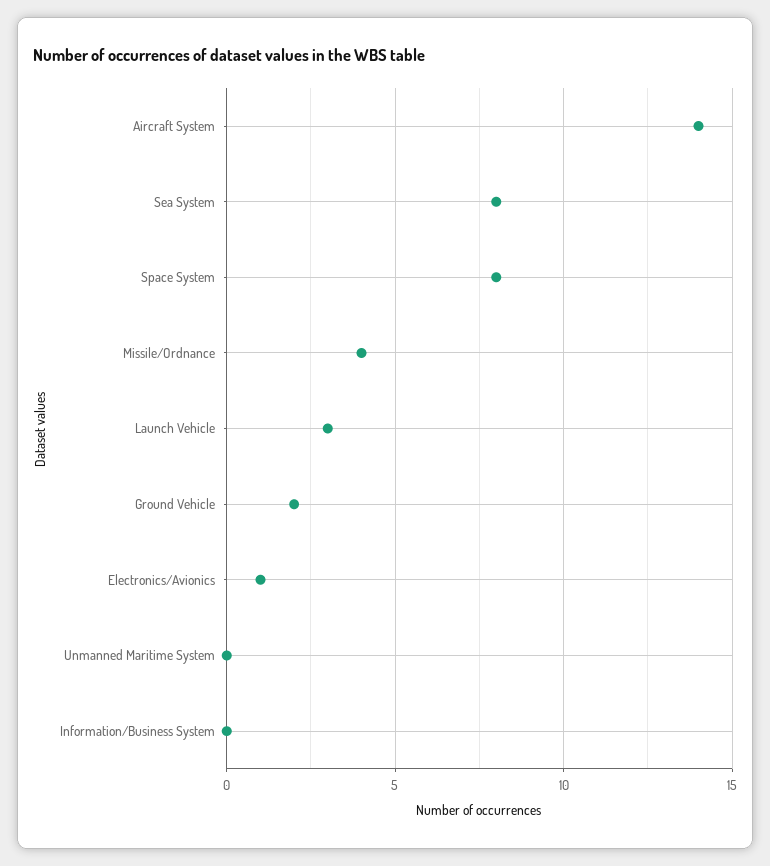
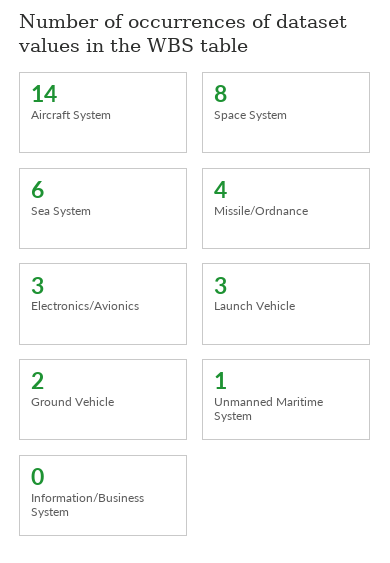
  {
    "Aircraft System": 14,
-   "Sea System": 8,
+   "Sea System": 6,
    "Space System": 8,
    "Missile/Ordnance": 4,
    "Launch Vehicle": 3,
    "Ground Vehicle": 2,
-   "Electronics/Avionics": 1,
+   "Electronics/Avionics": 3,
-   "Unmanned Maritime System": 0,
+   "Unmanned Maritime System": 1,
    "Information/Business System": 0
  }

